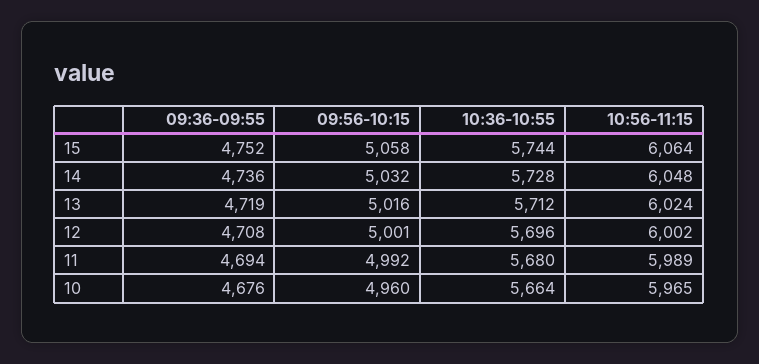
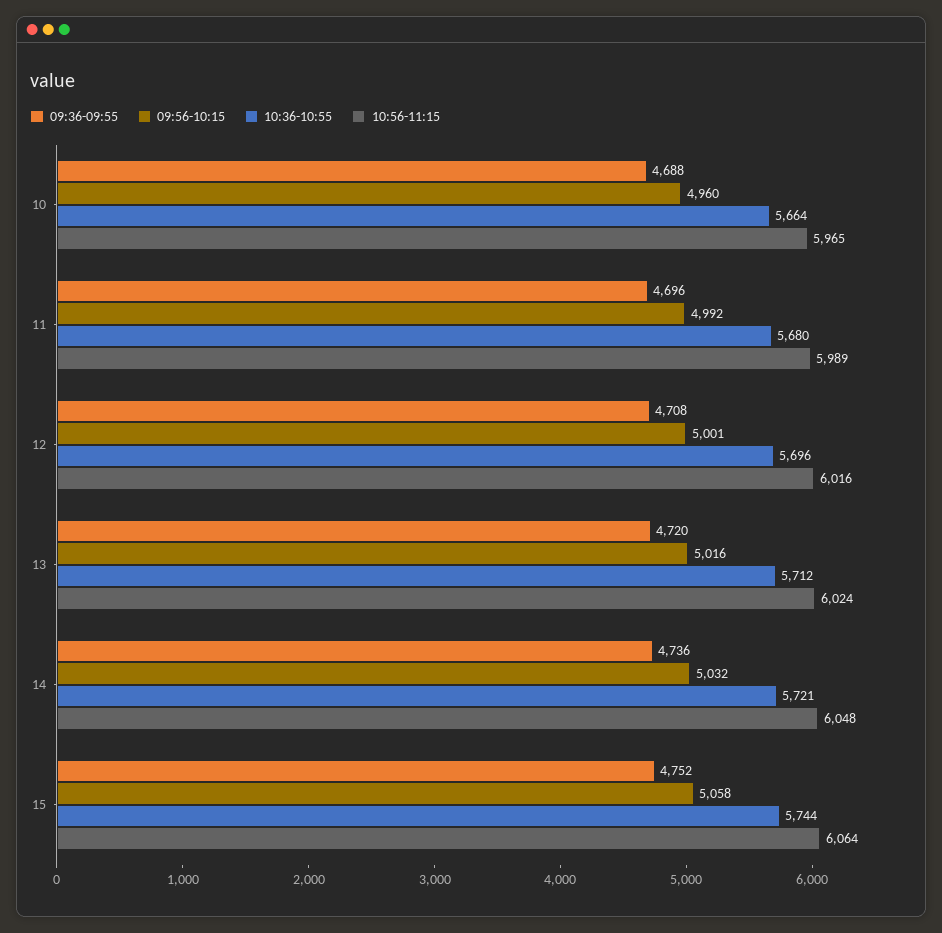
  {
    "09:36-09:55": {
      "15": 4752,
      "14": 4736,
-     "13": 4719,
+     "13": 4720,
      "12": 4708,
-     "11": 4694,
+     "11": 4696,
-     "10": 4676
+     "10": 4688
    },
    "09:56-10:15": {
      "15": 5058,
      "14": 5032,
      "13": 5016,
      "12": 5001,
      "11": 4992,
      "10": 4960
    },
    "10:36-10:55": {
      "15": 5744,
-     "14": 5728,
+     "14": 5721,
      "13": 5712,
      "12": 5696,
      "11": 5680,
      "10": 5664
    },
    "10:56-11:15": {
      "15": 6064,
      "14": 6048,
      "13": 6024,
-     "12": 6002,
+     "12": 6016,
      "11": 5989,
      "10": 5965
    }
  }

